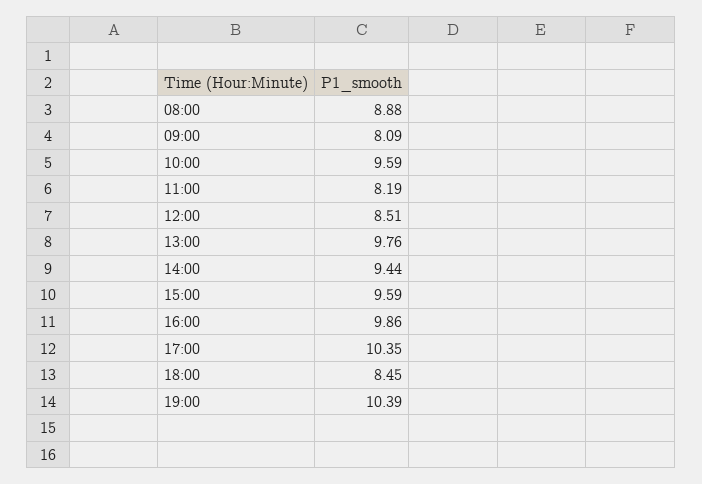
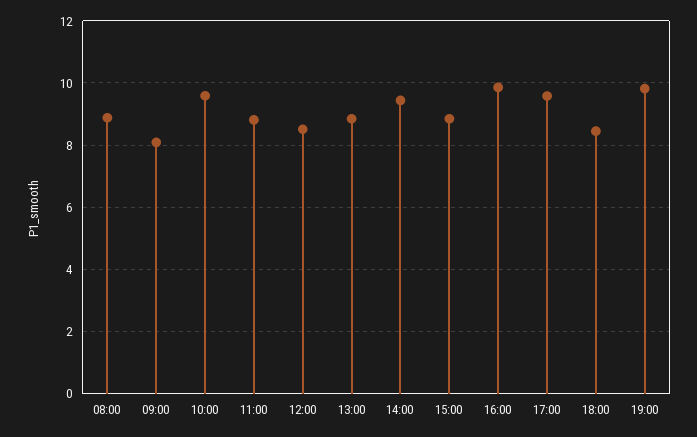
  {
    "08:00": 8.88,
    "09:00": 8.09,
    "10:00": 9.59,
-   "11:00": 8.19,
+   "11:00": 8.8,
    "12:00": 8.51,
-   "13:00": 9.76,
+   "13:00": 8.8,
    "14:00": 9.44,
-   "15:00": 9.59,
+   "15:00": 8.8,
    "16:00": 9.86,
-   "17:00": 10.35,
+   "17:00": 9.6,
    "18:00": 8.45,
-   "19:00": 10.39
+   "19:00": 9.8
  }

